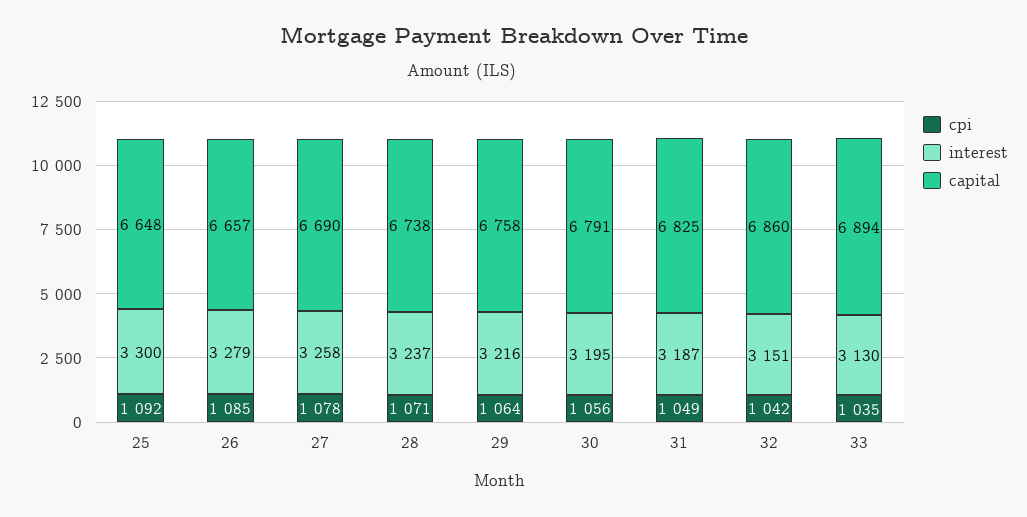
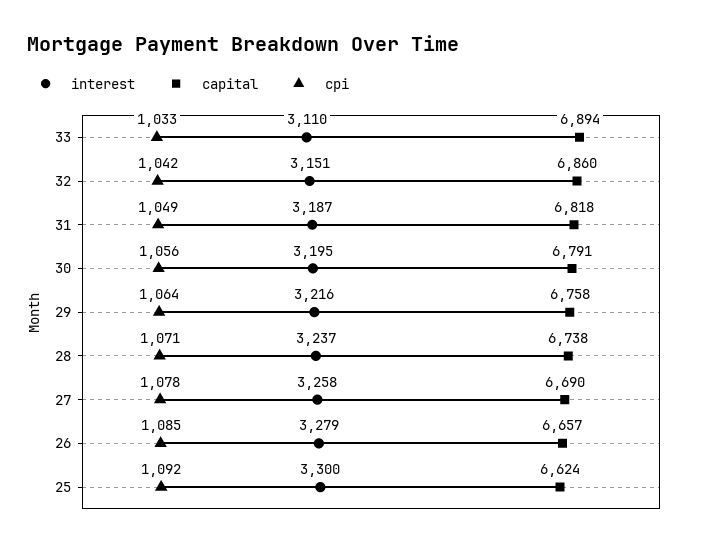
  {
    "cpi": {
      "25": 1092,
      "26": 1085,
      "27": 1078,
      "28": 1071,
      "29": 1064,
      "30": 1056,
      "31": 1049,
      "32": 1042,
-     "33": 1035
+     "33": 1033
    },
    "interest": {
      "25": 3300,
      "26": 3279,
      "27": 3258,
      "28": 3237,
      "29": 3216,
      "30": 3195,
      "31": 3187,
      "32": 3151,
-     "33": 3130
+     "33": 3110
    },
    "capital": {
-     "25": 6648,
+     "25": 6624,
      "26": 6657,
      "27": 6690,
      "28": 6738,
      "29": 6758,
      "30": 6791,
-     "31": 6825,
+     "31": 6818,
      "32": 6860,
      "33": 6894
    }
  }

